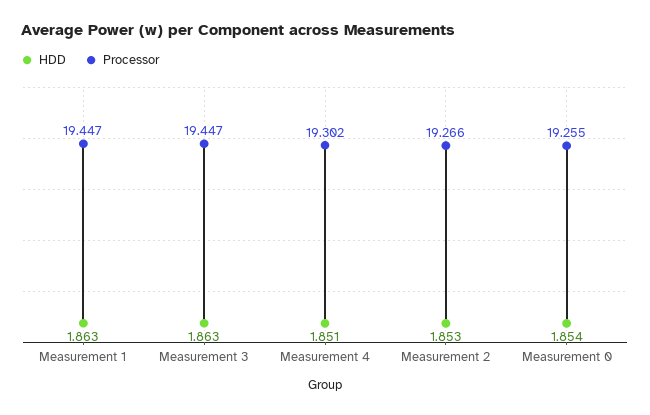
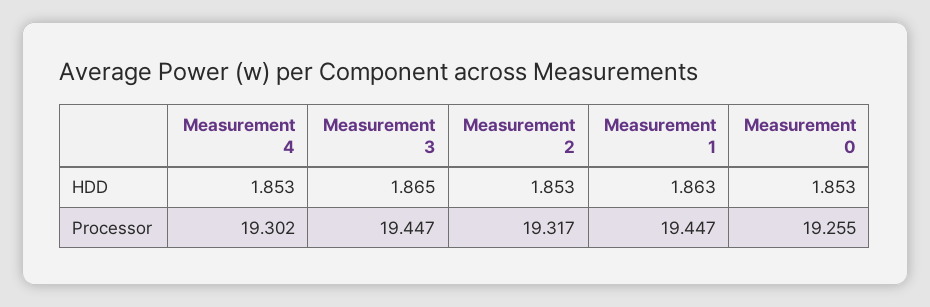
  {
    "HDD": {
      "Measurement 1": 1.863,
-     "Measurement 3": 1.863,
+     "Measurement 3": 1.865,
-     "Measurement 4": 1.851,
+     "Measurement 4": 1.853,
      "Measurement 2": 1.853,
-     "Measurement 0": 1.854
+     "Measurement 0": 1.853
    },
    "Processor": {
      "Measurement 1": 19.447,
      "Measurement 3": 19.447,
      "Measurement 4": 19.302,
-     "Measurement 2": 19.266,
+     "Measurement 2": 19.317,
      "Measurement 0": 19.255
    }
  }

